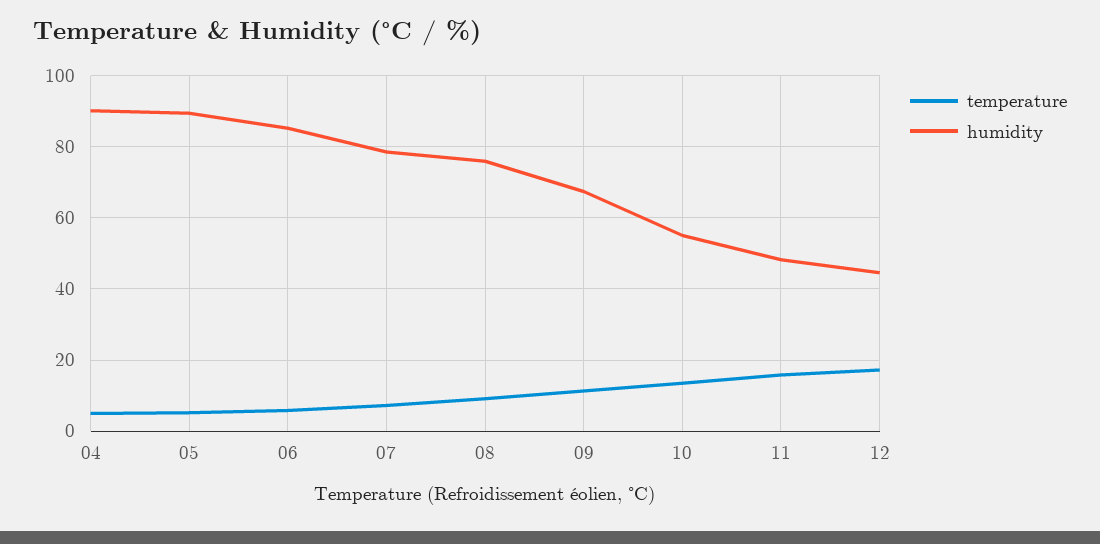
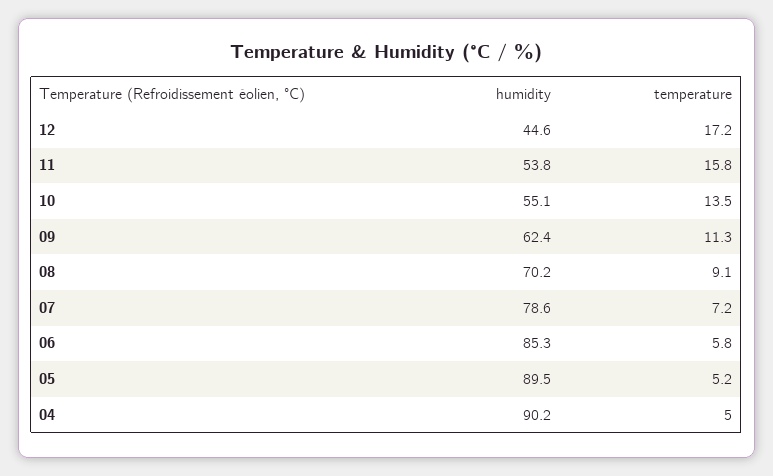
  {
    "temperature": {
      "04": 5,
      "05": 5.2,
      "06": 5.8,
      "07": 7.2,
      "08": 9.1,
      "09": 11.3,
      "10": 13.5,
      "11": 15.8,
      "12": 17.2
    },
    "humidity": {
      "04": 90.2,
      "05": 89.5,
      "06": 85.3,
      "07": 78.6,
-     "08": 76,
+     "08": 70.2,
-     "09": 68,
+     "09": 62.4,
      "10": 55.1,
-     "11": 48,
+     "11": 53.8,
      "12": 44.6
    }
  }

